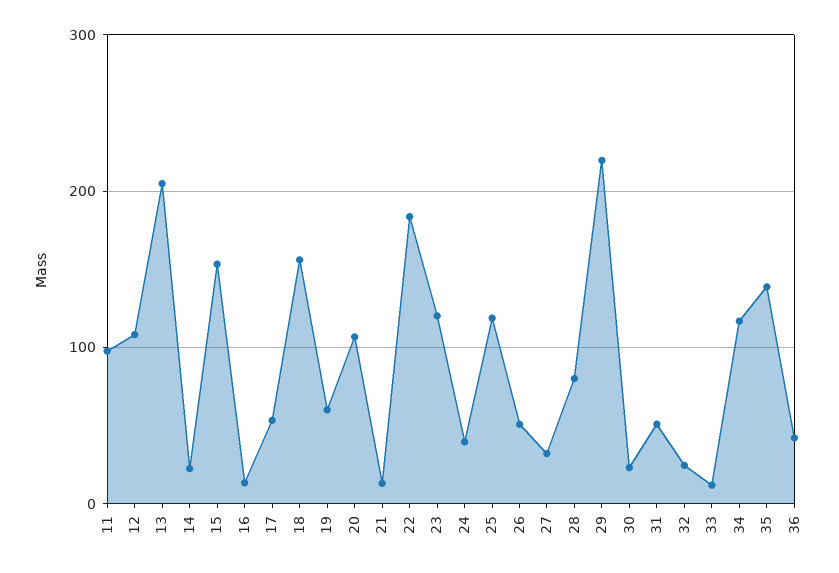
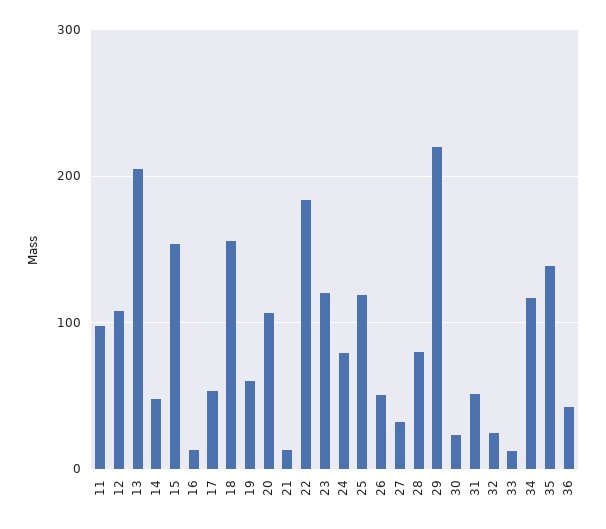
  {
    "11": 100,
    "12": 110,
    "13": 200,
-   "14": 20,
+   "14": 50,
    "15": 150,
    "16": 10,
    "17": 50,
    "18": 160,
    "19": 60,
    "20": 110,
    "21": 10,
    "22": 180,
    "23": 120,
-   "24": 40,
+   "24": 80,
    "25": 120,
    "26": 50,
    "27": 30,
    "28": 80,
    "29": 220,
    "30": 20,
    "31": 50,
    "32": 20,
    "33": 10,
    "34": 120,
    "35": 140,
    "36": 40
  }

